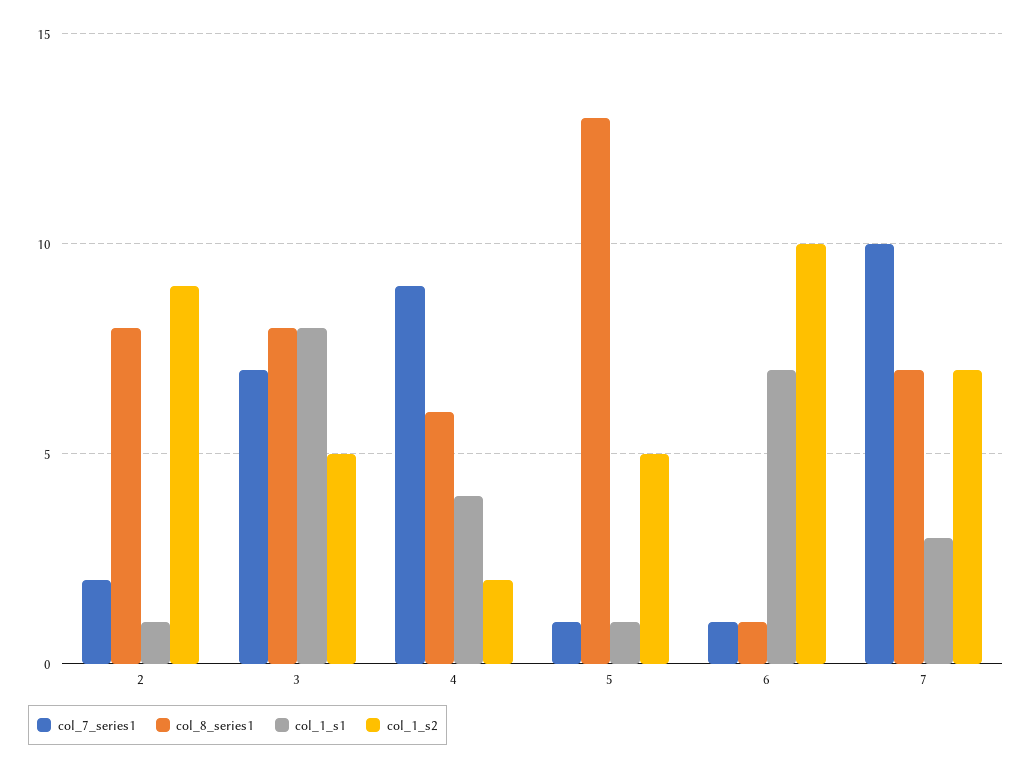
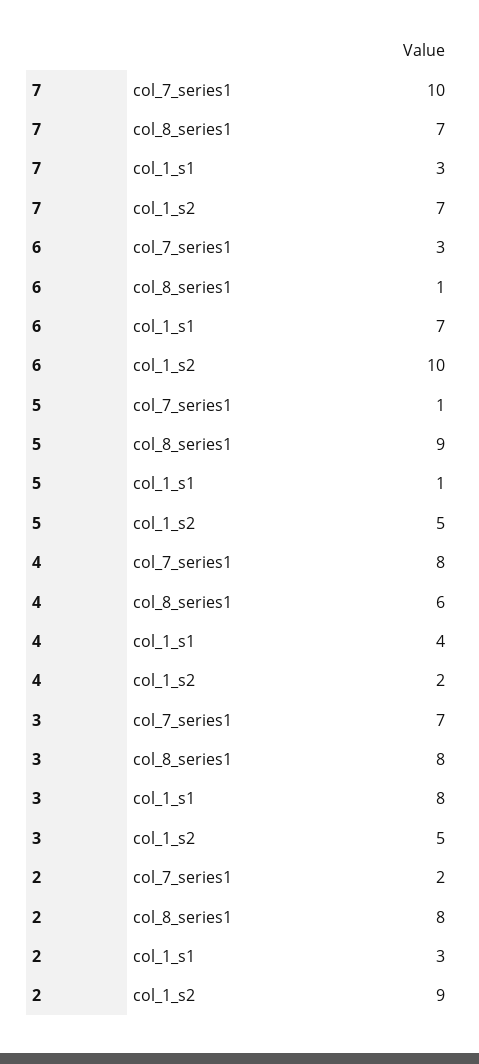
  {
    "col_7_series1": {
      "2": 2,
      "3": 7,
-     "4": 9,
+     "4": 8,
      "5": 1,
-     "6": 1,
+     "6": 3,
      "7": 10
    },
    "col_8_series1": {
      "2": 8,
      "3": 8,
      "4": 6,
-     "5": 13,
+     "5": 9,
      "6": 1,
      "7": 7
    },
    "col_1_s1": {
-     "2": 1,
+     "2": 3,
      "3": 8,
      "4": 4,
      "5": 1,
      "6": 7,
      "7": 3
    },
    "col_1_s2": {
      "2": 9,
      "3": 5,
      "4": 2,
      "5": 5,
      "6": 10,
      "7": 7
    }
  }

